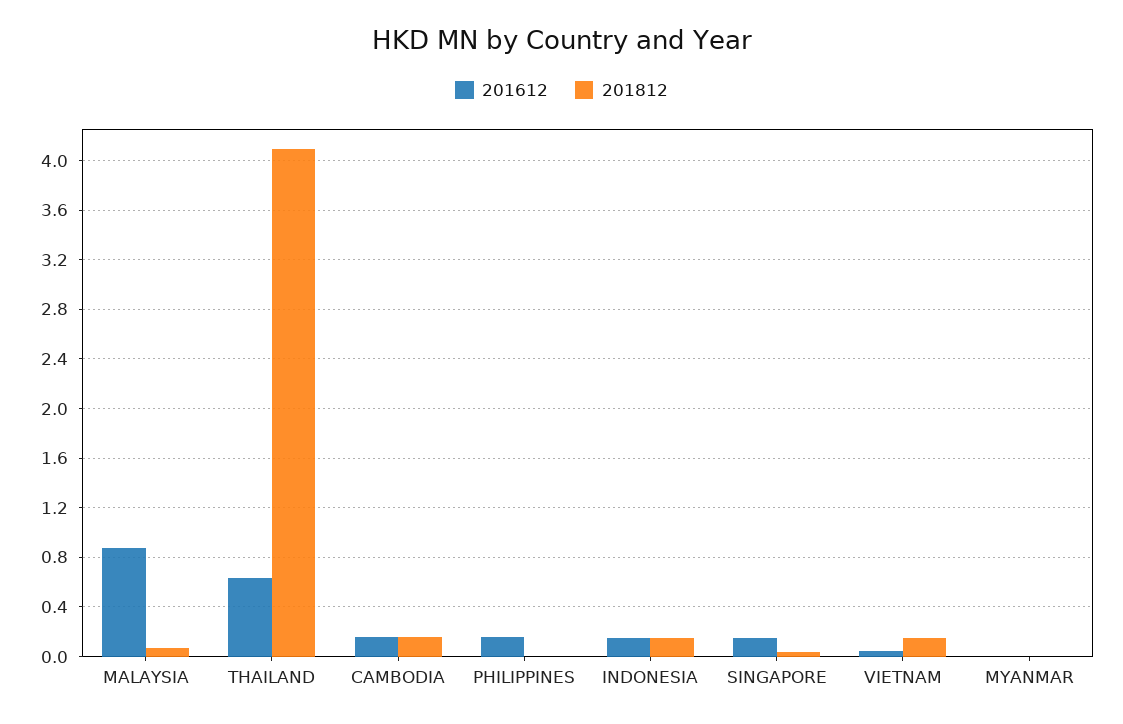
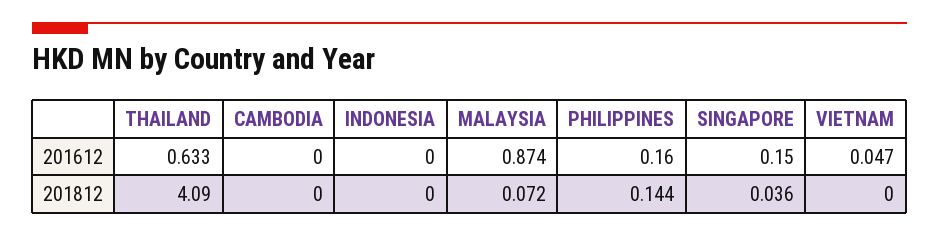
  {
    "201612": {
      "MALAYSIA": 0.874,
      "THAILAND": 0.633,
-     "CAMBODIA": 0.15,
+     "CAMBODIA": 0,
      "PHILIPPINES": 0.16,
-     "INDONESIA": 0.15,
+     "INDONESIA": 0,
      "SINGAPORE": 0.15,
-     "VIETNAM": 0.047,
+     "VIETNAM": 0.047
-     "MYANMAR": 0
    },
    "201812": {
      "MALAYSIA": 0.072,
      "THAILAND": 4.09,
-     "CAMBODIA": 0.15,
+     "CAMBODIA": 0,
-     "PHILIPPINES": 0,
+     "PHILIPPINES": 0.144,
-     "INDONESIA": 0.15,
+     "INDONESIA": 0,
      "SINGAPORE": 0.036,
-     "VIETNAM": 0.15,
+     "VIETNAM": 0
-     "MYANMAR": 0
    }
  }

